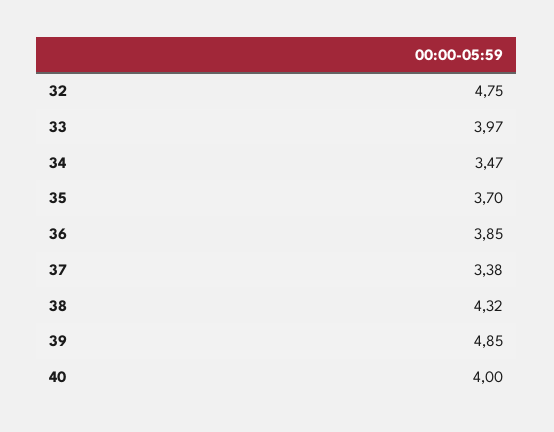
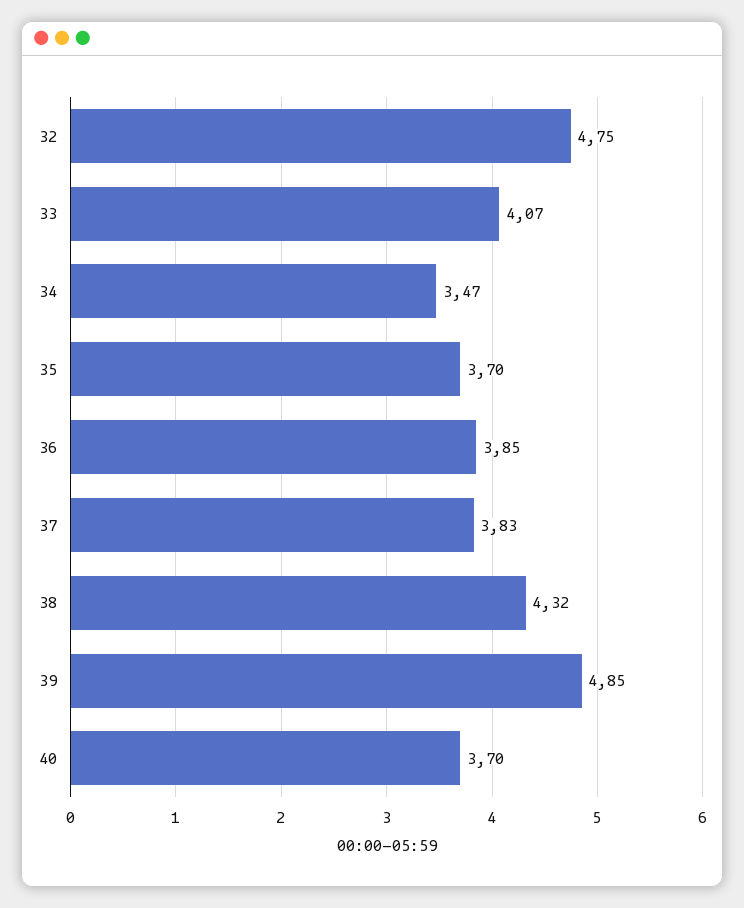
  {
    "32": 4.75,
-   "33": 3.97,
+   "33": 4.07,
    "34": 3.47,
    "35": 3.7,
    "36": 3.85,
-   "37": 3.38,
+   "37": 3.83,
    "38": 4.32,
    "39": 4.85,
-   "40": 4
+   "40": 3.7
  }

